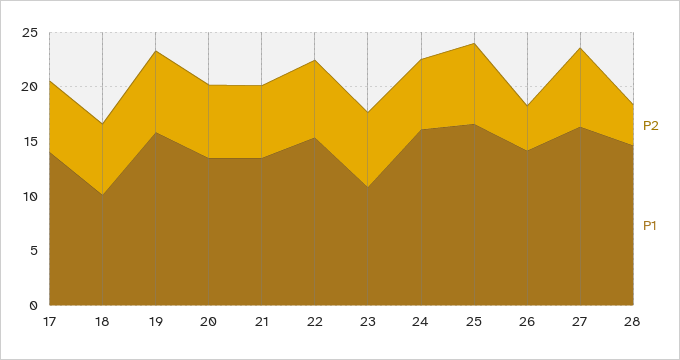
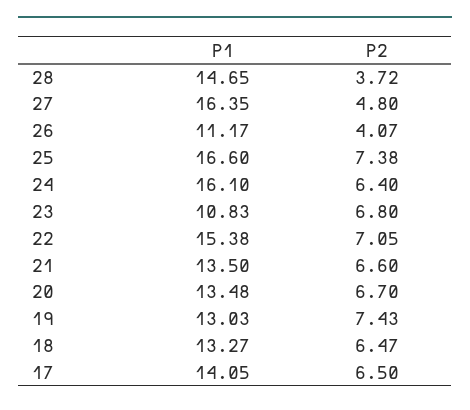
  {
    "P2": {
      "17": 6.5,
      "18": 6.47,
      "19": 7.43,
      "20": 6.7,
      "21": 6.6,
      "22": 7.05,
      "23": 6.8,
      "24": 6.4,
      "25": 7.38,
      "26": 4.07,
-     "27": 7,
+     "27": 4.8,
      "28": 3.72
    },
    "P1": {
      "17": 14.05,
-     "18": 10,
+     "18": 13.27,
-     "19": 16,
+     "19": 13.03,
      "20": 13.48,
      "21": 13.5,
      "22": 15.38,
      "23": 10.83,
      "24": 16.1,
      "25": 16.6,
-     "26": 14,
+     "26": 11.17,
      "27": 16.35,
      "28": 14.65
    }
  }

